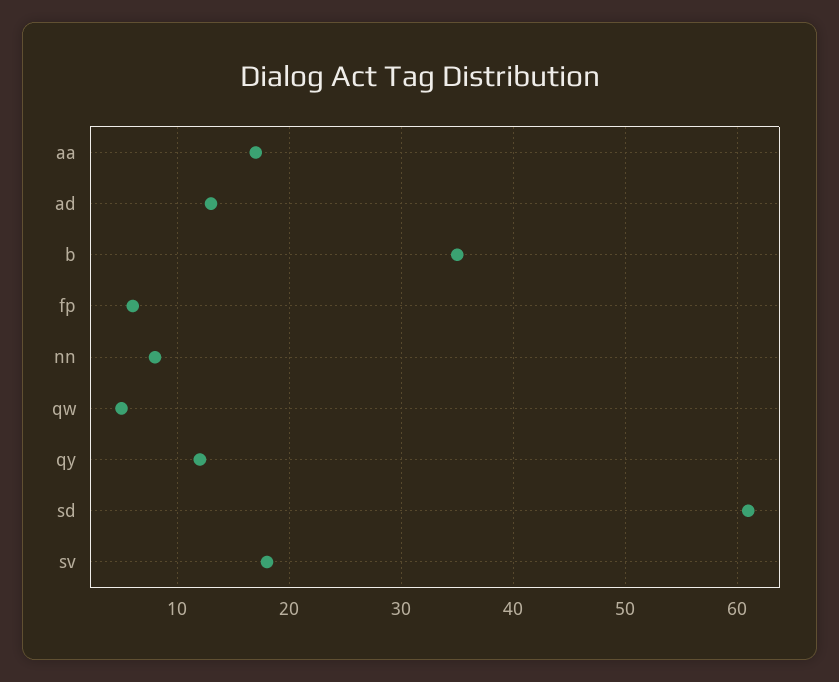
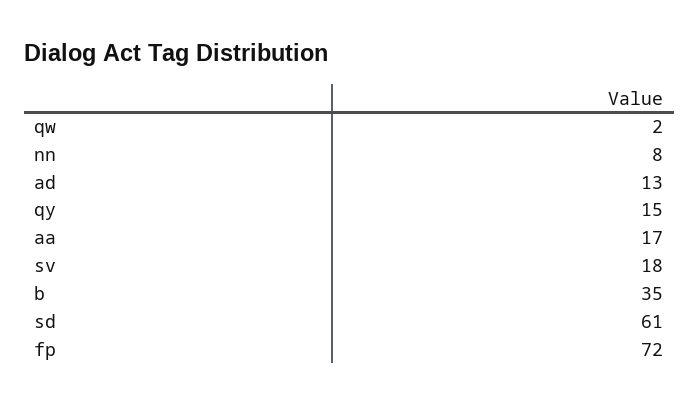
  {
    "aa": 17,
    "ad": 13,
    "b": 35,
-   "fp": 6,
+   "fp": 72,
    "nn": 8,
-   "qw": 5,
+   "qw": 2,
-   "qy": 12,
+   "qy": 15,
    "sd": 61,
    "sv": 18
  }

